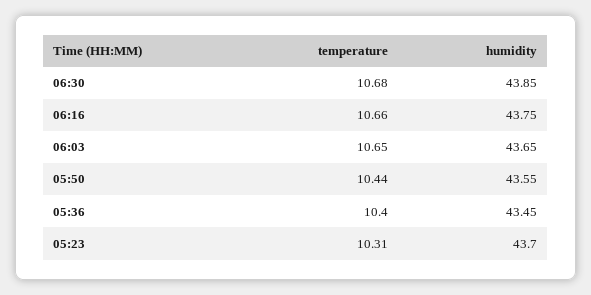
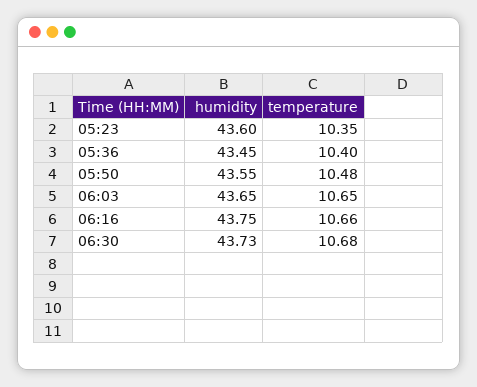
  {
    "temperature": {
      "06:30": 10.68,
      "06:16": 10.66,
      "06:03": 10.65,
-     "05:50": 10.44,
+     "05:50": 10.48,
      "05:36": 10.4,
-     "05:23": 10.31
+     "05:23": 10.35
    },
    "humidity": {
-     "06:30": 43.85,
+     "06:30": 43.73,
      "06:16": 43.75,
      "06:03": 43.65,
      "05:50": 43.55,
      "05:36": 43.45,
-     "05:23": 43.7
+     "05:23": 43.6
    }
  }

